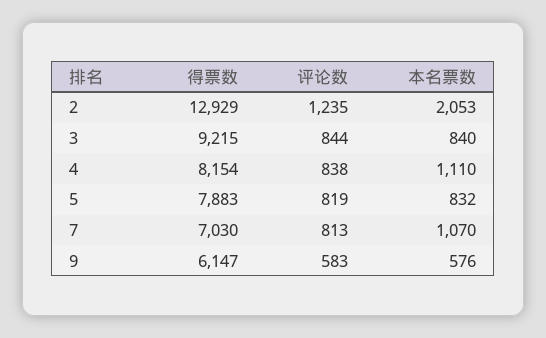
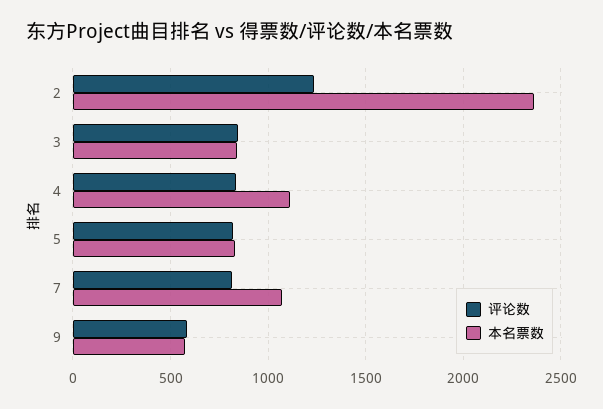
  {
-   "得票数": {
-     "2": 12929,
-     "3": 9215,
-     "4": 8154,
-     "5": 7883,
-     "7": 7030,
-     "9": 6147
-   },
    "评论数": {
      "2": 1235,
      "3": 844,
      "4": 838,
      "5": 819,
      "7": 813,
      "9": 583
    },
    "本名票数": {
-     "2": 2053,
+     "2": 2350,
      "3": 840,
      "4": 1110,
      "5": 832,
      "7": 1070,
      "9": 576
    }
  }

